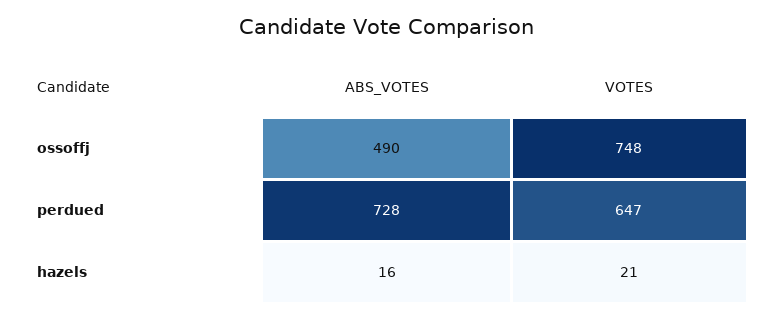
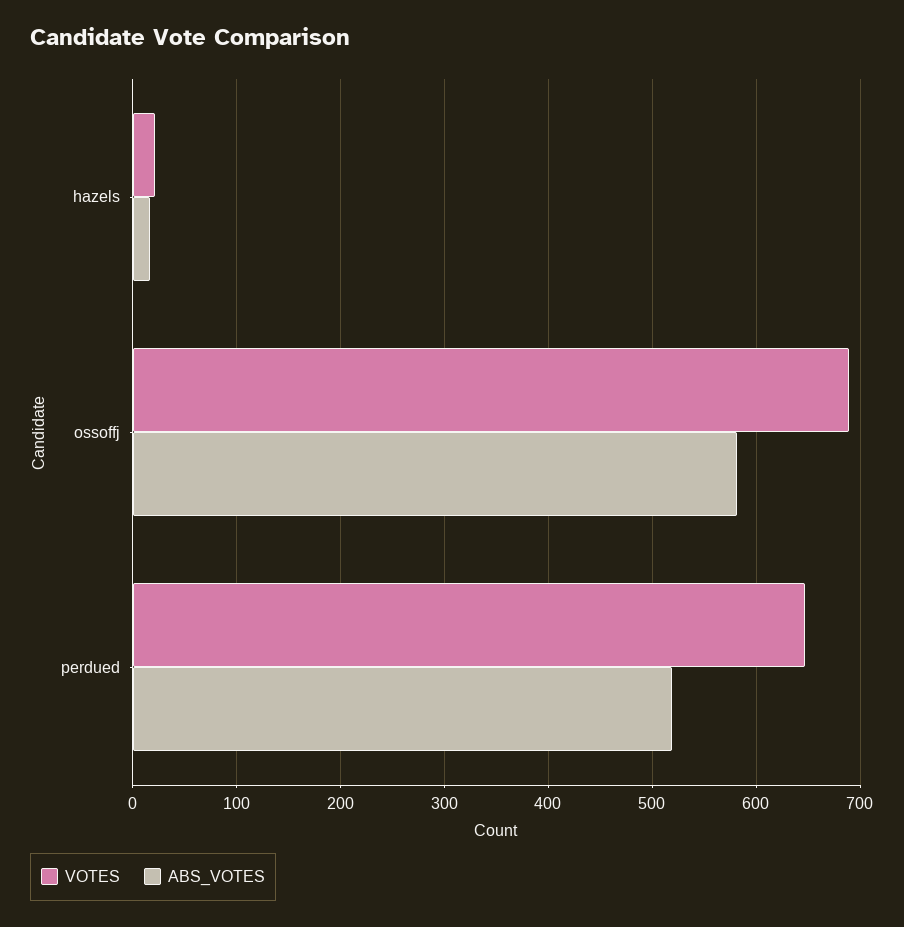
  {
    "ABS_VOTES": {
-     "ossoffj": 490,
+     "ossoffj": 580,
-     "perdued": 728,
+     "perdued": 520,
      "hazels": 16
    },
    "VOTES": {
-     "ossoffj": 748,
+     "ossoffj": 690,
      "perdued": 647,
      "hazels": 21
    }
  }

